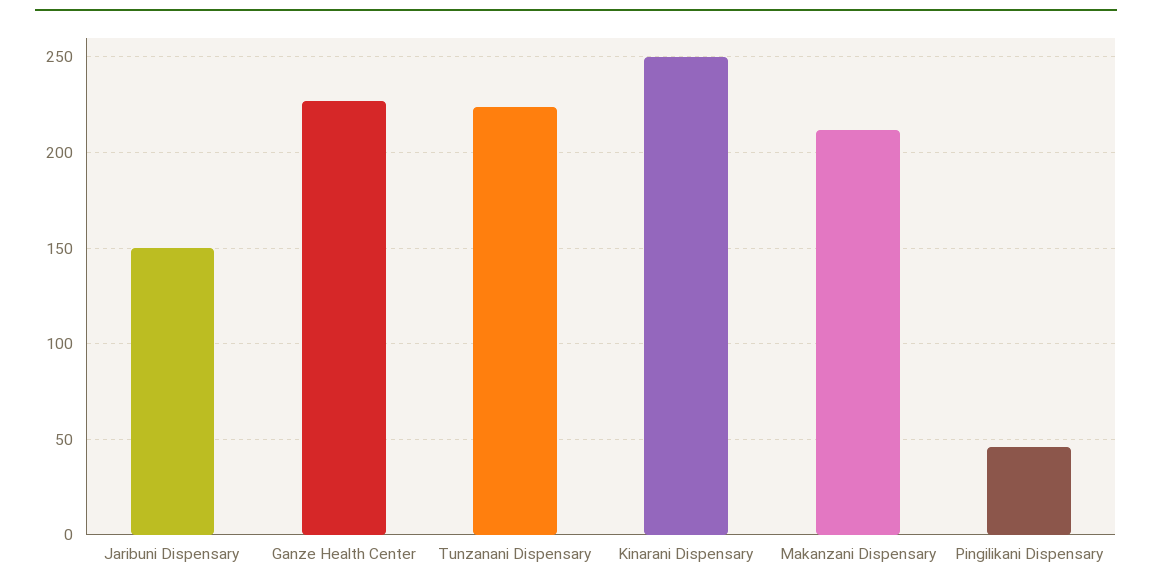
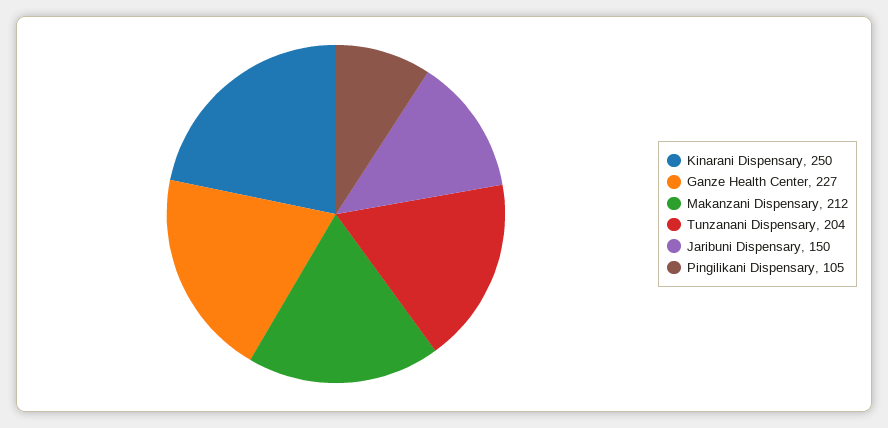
  {
    "Jaribuni Dispensary": 150,
    "Ganze Health Center": 227,
-   "Tunzanani Dispensary": 225,
+   "Tunzanani Dispensary": 204,
    "Kinarani Dispensary": 250,
    "Makanzani Dispensary": 212,
-   "Pingilikani Dispensary": 45
+   "Pingilikani Dispensary": 105
  }

